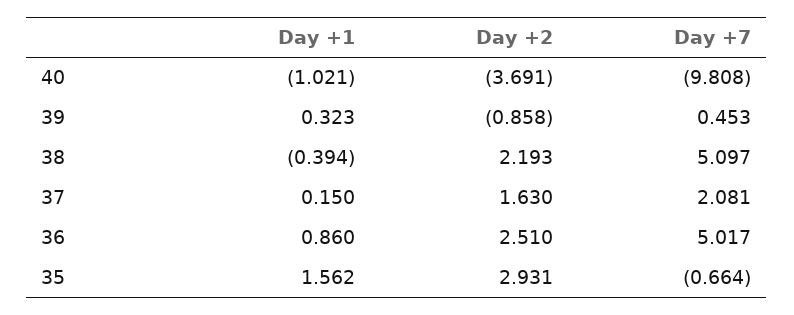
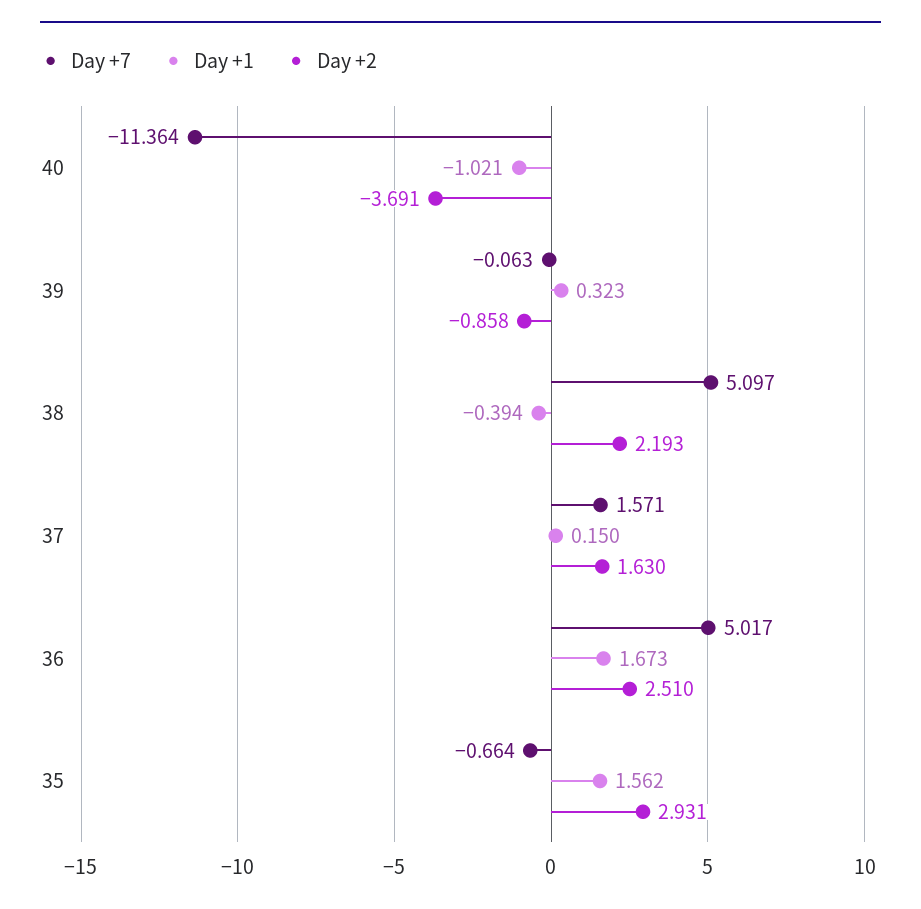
  {
    "Day +1": {
      "40": -1.021,
      "39": 0.323,
      "38": -0.394,
      "37": 0.15,
-     "36": 0.86,
+     "36": 1.673,
      "35": 1.562
    },
    "Day +2": {
      "40": -3.691,
      "39": -0.858,
      "38": 2.193,
      "37": 1.63,
      "36": 2.51,
      "35": 2.931
    },
    "Day +7": {
-     "40": -9.808,
+     "40": -11.364,
-     "39": 0.453,
+     "39": -0.063,
      "38": 5.097,
-     "37": 2.081,
+     "37": 1.571,
      "36": 5.017,
      "35": -0.664
    }
  }

